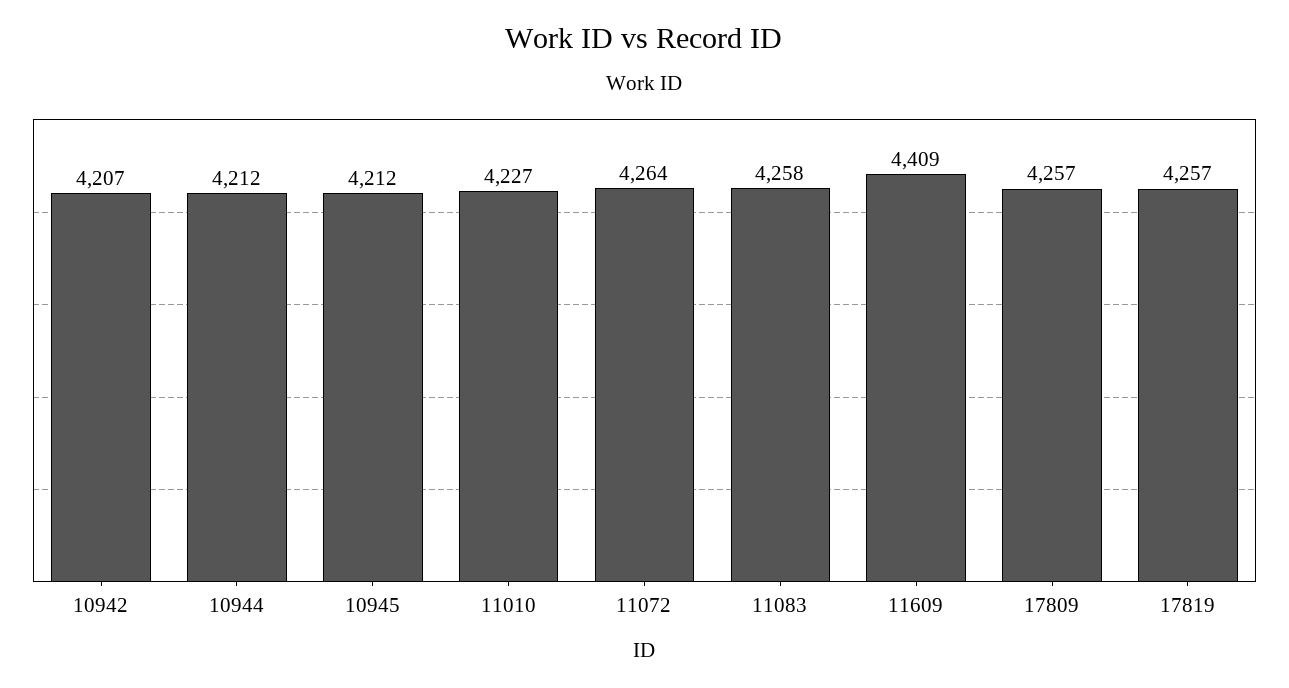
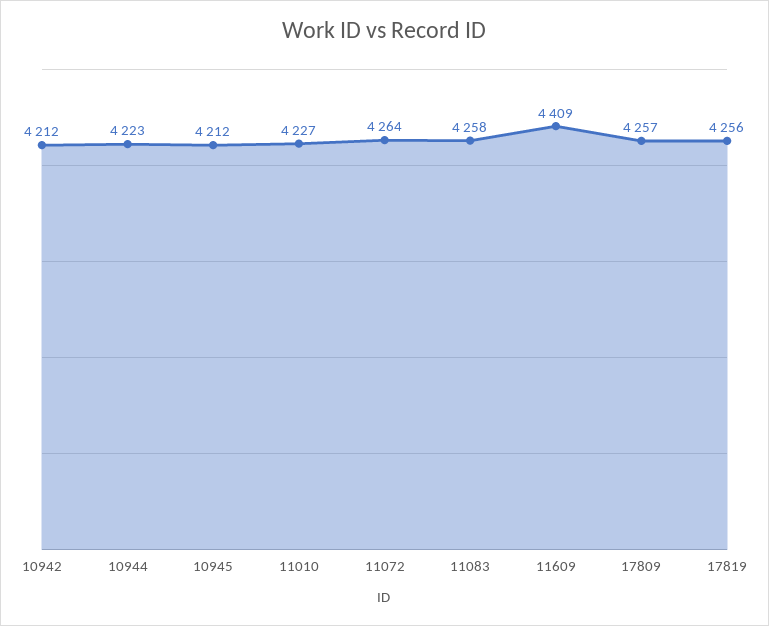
  {
-   "10942": 4207,
+   "10942": 4212,
-   "10944": 4212,
+   "10944": 4223,
    "10945": 4212,
    "11010": 4227,
    "11072": 4264,
    "11083": 4258,
    "11609": 4409,
    "17809": 4257,
-   "17819": 4257
+   "17819": 4256
  }

